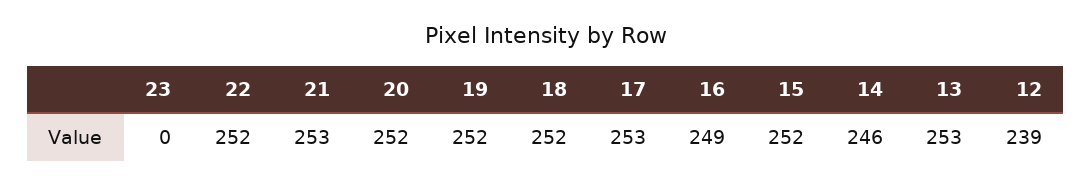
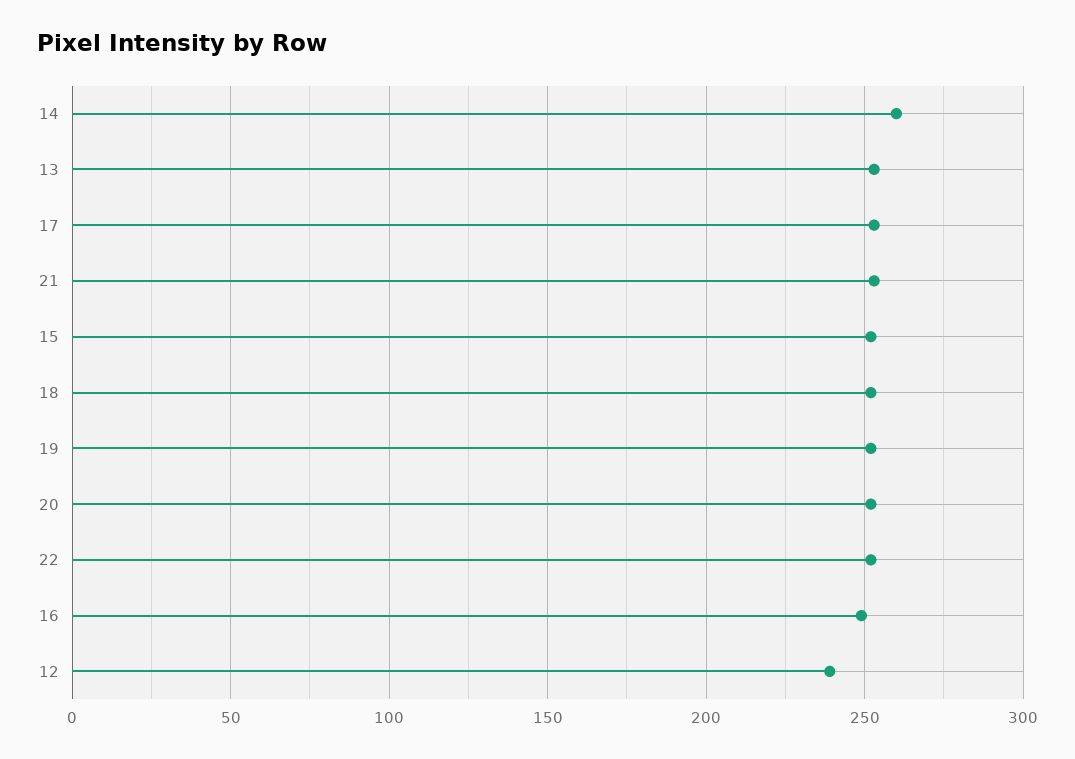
  {
-   "23": 0,
    "22": 252,
    "21": 253,
    "20": 252,
    "19": 252,
    "18": 252,
    "17": 253,
    "16": 249,
    "15": 252,
-   "14": 246,
+   "14": 260,
    "13": 253,
    "12": 239
  }

